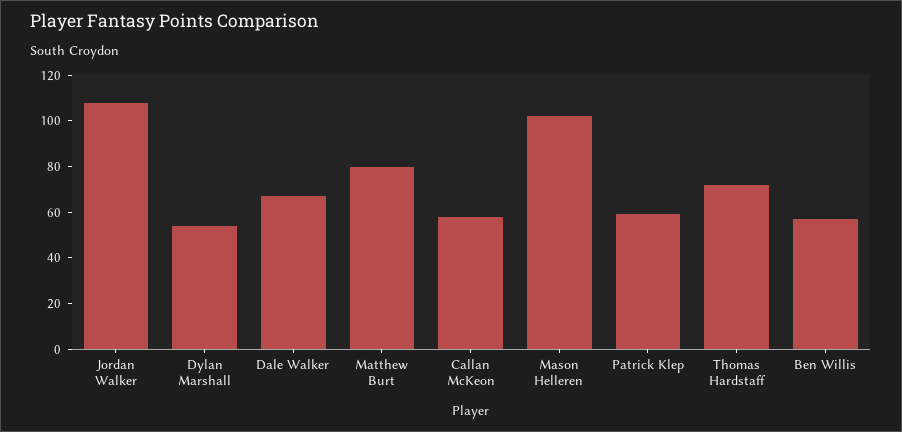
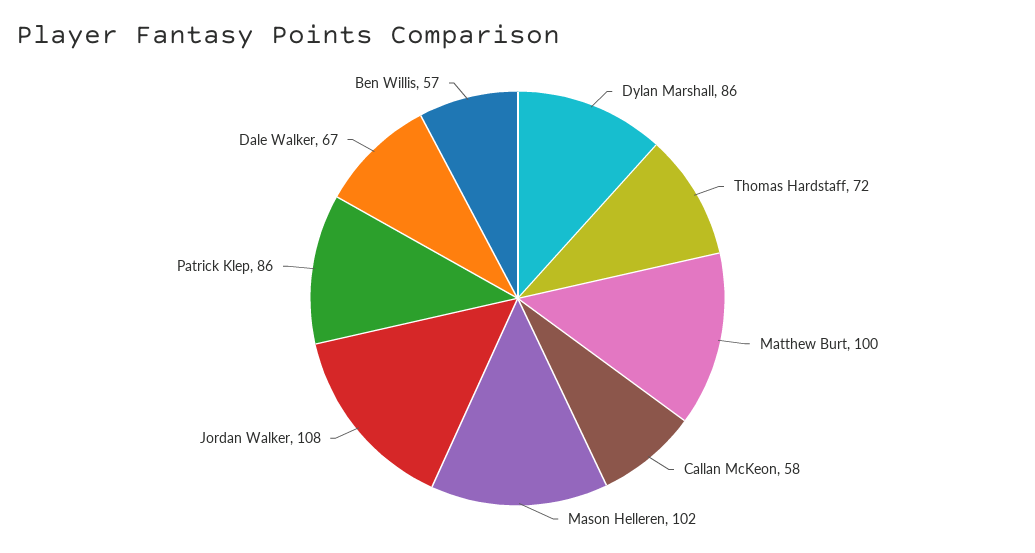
  {
    "Jordan Walker": 108,
-   "Dylan Marshall": 55,
+   "Dylan Marshall": 86,
    "Dale Walker": 67,
-   "Matthew Burt": 80,
+   "Matthew Burt": 100,
    "Callan McKeon": 58,
    "Mason Helleren": 102,
-   "Patrick Klep": 60,
+   "Patrick Klep": 86,
    "Thomas Hardstaff": 72,
    "Ben Willis": 57
  }

